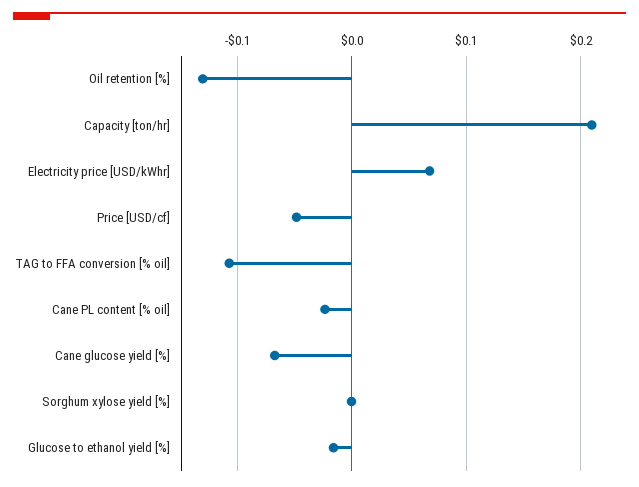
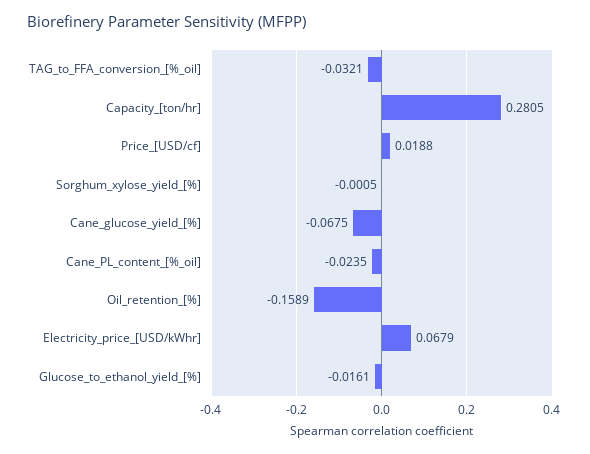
  {
-   "Oil retention [%]": -0.13,
+   "Oil retention [%]": -0.1589,
-   "Capacity [ton/hr]": 0.21,
+   "Capacity [ton/hr]": 0.2805,
    "Electricity price [USD/kWhr]": 0.0679,
-   "Price [USD/cf]": -0.05,
+   "Price [USD/cf]": 0.0188,
-   "TAG to FFA conversion [% oil]": -0.11,
+   "TAG to FFA conversion [% oil]": -0.0321,
    "Cane PL content [% oil]": -0.0235,
    "Cane glucose yield [%]": -0.0675,
    "Sorghum xylose yield [%]": -0.0005,
    "Glucose to ethanol yield [%]": -0.0161
  }

